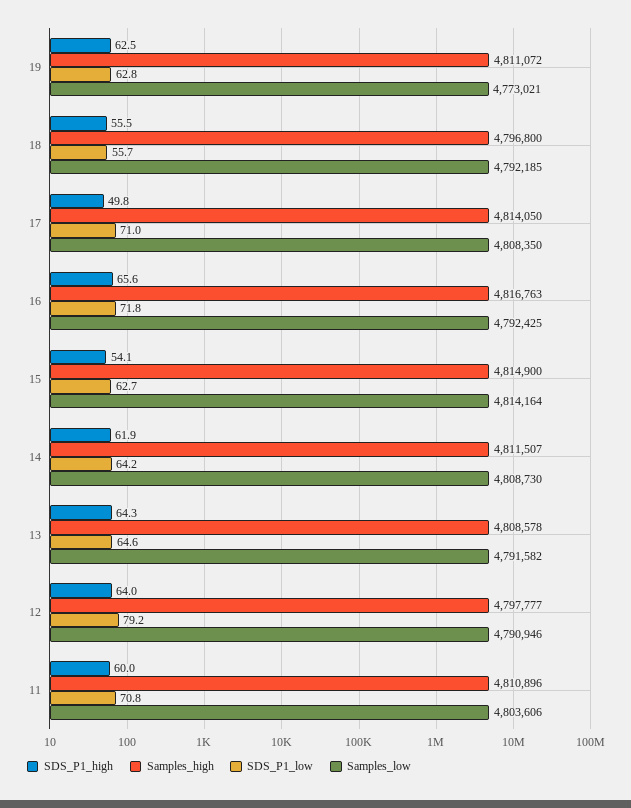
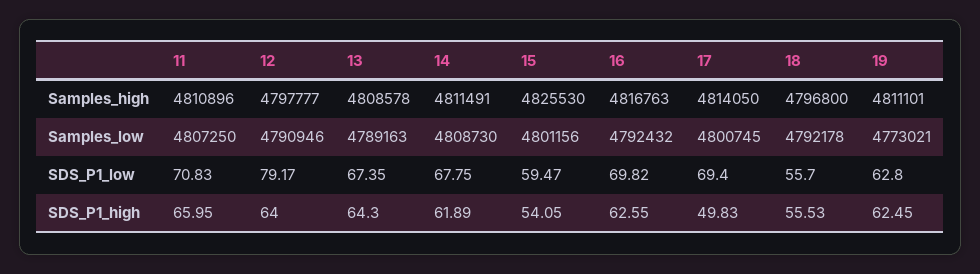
  {
    "SDS_P1_high": {
      "19": 62.45,
      "18": 55.53,
      "17": 49.83,
-     "16": 65.6,
+     "16": 62.55,
      "15": 54.05,
      "14": 61.89,
      "13": 64.3,
      "12": 64,
-     "11": 60
+     "11": 65.95
    },
    "Samples_high": {
-     "19": 4811072,
+     "19": 4811101,
      "18": 4796800,
      "17": 4814050,
      "16": 4816763,
-     "15": 4814900,
+     "15": 4825530,
-     "14": 4811507,
+     "14": 4811491,
      "13": 4808578,
      "12": 4797777,
      "11": 4810896
    },
    "SDS_P1_low": {
      "19": 62.8,
      "18": 55.7,
-     "17": 71,
+     "17": 69.4,
-     "16": 71.8,
+     "16": 69.82,
-     "15": 62.7,
+     "15": 59.47,
-     "14": 64.2,
+     "14": 67.75,
-     "13": 64.6,
+     "13": 67.35,
      "12": 79.17,
      "11": 70.83
    },
    "Samples_low": {
      "19": 4773021,
-     "18": 4792185,
+     "18": 4792178,
-     "17": 4808350,
+     "17": 4800745,
-     "16": 4792425,
+     "16": 4792432,
-     "15": 4814164,
+     "15": 4801156,
      "14": 4808730,
-     "13": 4791582,
+     "13": 4789163,
      "12": 4790946,
-     "11": 4803606
+     "11": 4807250
    }
  }

